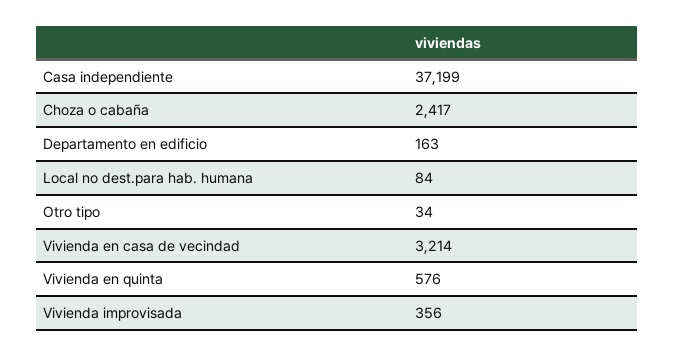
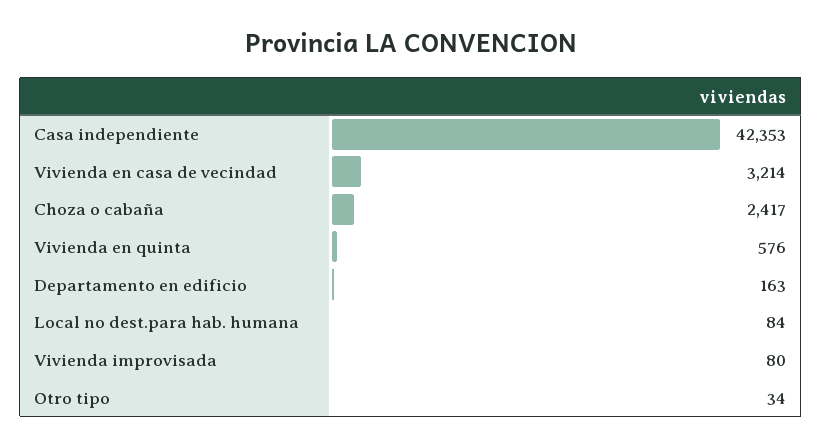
  {
-   "Casa independiente": 37199,
+   "Casa independiente": 42353,
    "Choza o cabaña": 2417,
    "Departamento en edificio": 163,
    "Local no dest.para hab. humana": 84,
    "Otro tipo": 34,
    "Vivienda en casa de vecindad": 3214,
    "Vivienda en quinta": 576,
-   "Vivienda improvisada": 356
+   "Vivienda improvisada": 80
  }

